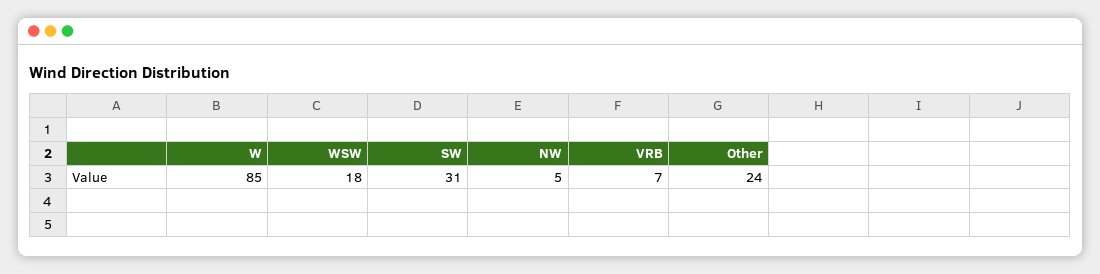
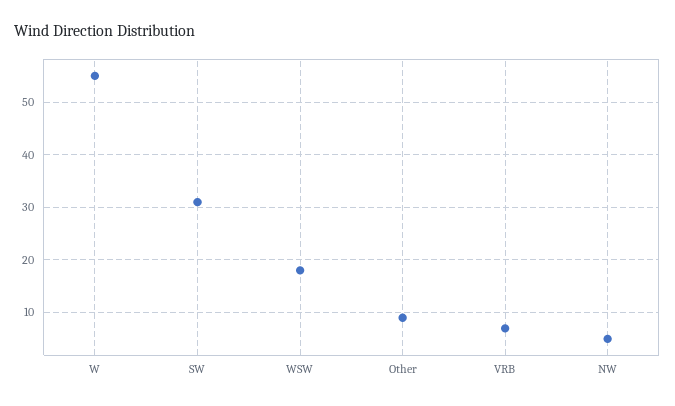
  {
-   "W": 85,
+   "W": 55,
    "WSW": 18,
    "SW": 31,
    "NW": 5,
    "VRB": 7,
-   "Other": 24
+   "Other": 10
  }

